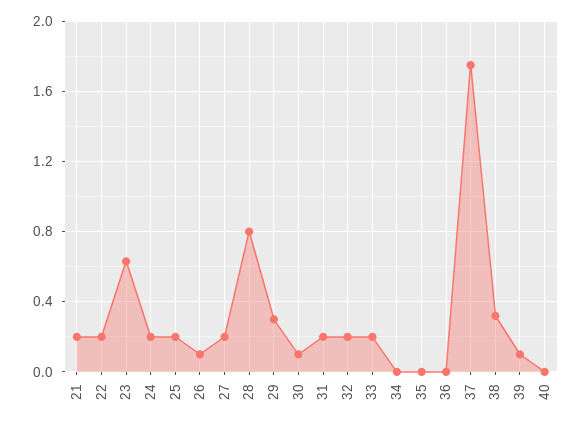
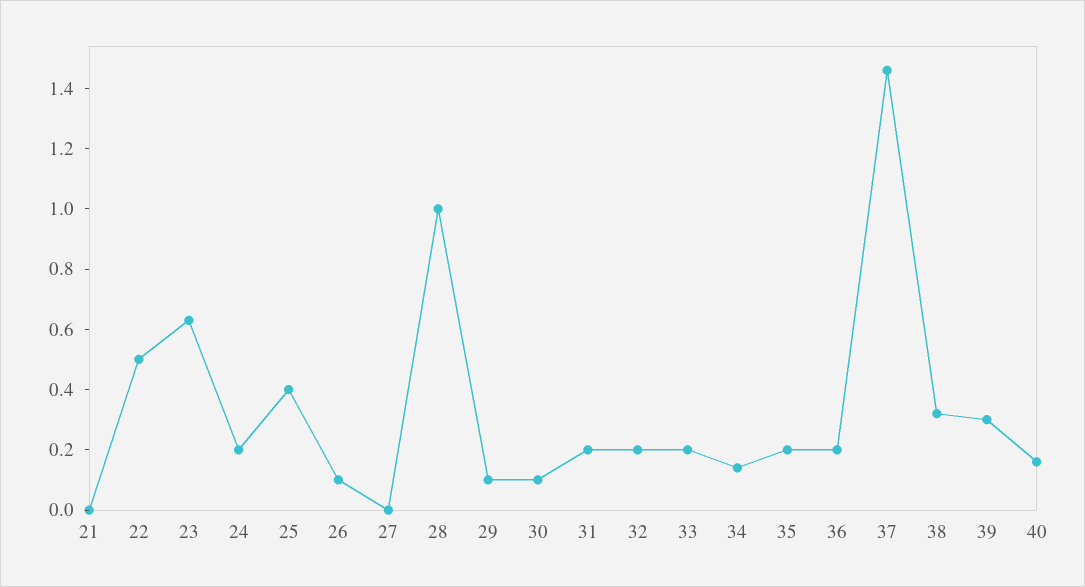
  {
-   "21": 0.2,
+   "21": 0,
-   "22": 0.2,
+   "22": 0.5,
    "23": 0.65,
    "24": 0.2,
-   "25": 0.2,
+   "25": 0.4,
    "26": 0.1,
-   "27": 0.2,
+   "27": 0,
-   "28": 0.8,
+   "28": 1,
-   "29": 0.3,
+   "29": 0.1,
    "30": 0.1,
    "31": 0.2,
    "32": 0.2,
    "33": 0.2,
-   "34": 0,
+   "34": 0.15,
-   "35": 0,
+   "35": 0.2,
-   "36": 0,
+   "36": 0.2,
-   "37": 1.75,
+   "37": 1.45,
    "38": 0.3,
-   "39": 0.1,
+   "39": 0.3,
-   "40": 0
+   "40": 0.15
  }

